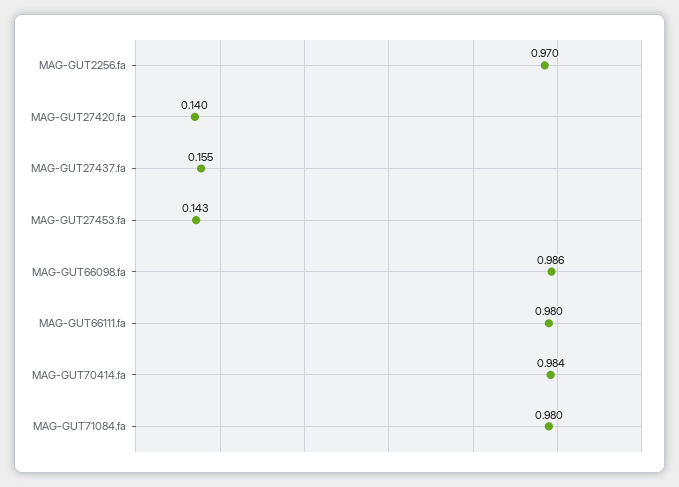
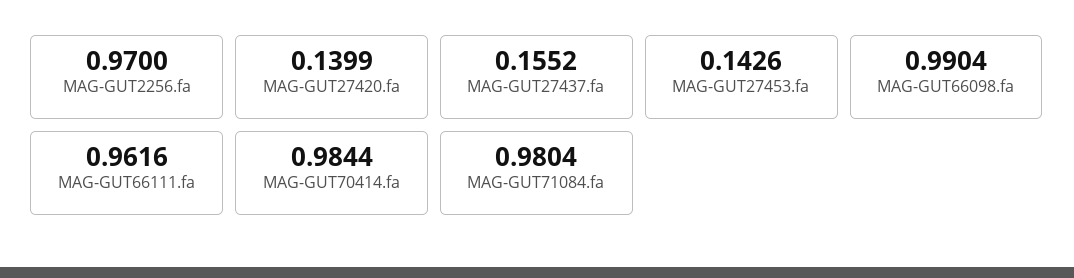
  {
    "MAG-GUT2256.fa": 0.97,
    "MAG-GUT27420.fa": 0.1399,
    "MAG-GUT27437.fa": 0.1552,
    "MAG-GUT27453.fa": 0.1426,
-   "MAG-GUT66098.fa": 0.986,
+   "MAG-GUT66098.fa": 0.9904,
-   "MAG-GUT66111.fa": 0.98,
+   "MAG-GUT66111.fa": 0.9616,
    "MAG-GUT70414.fa": 0.9844,
    "MAG-GUT71084.fa": 0.9804
  }

